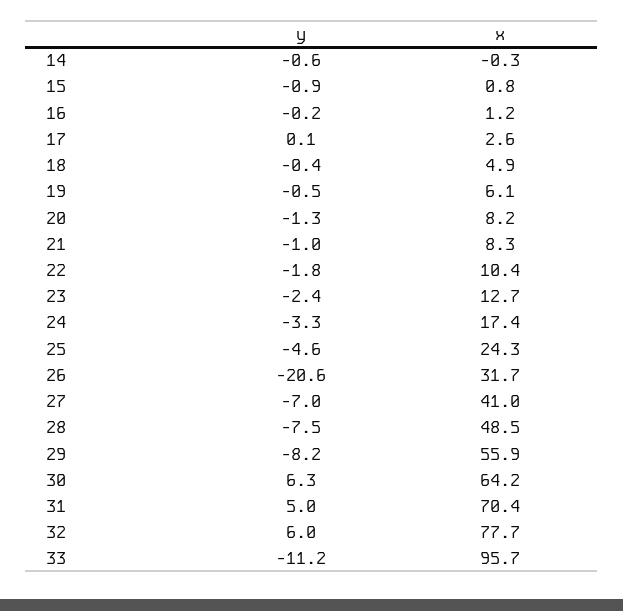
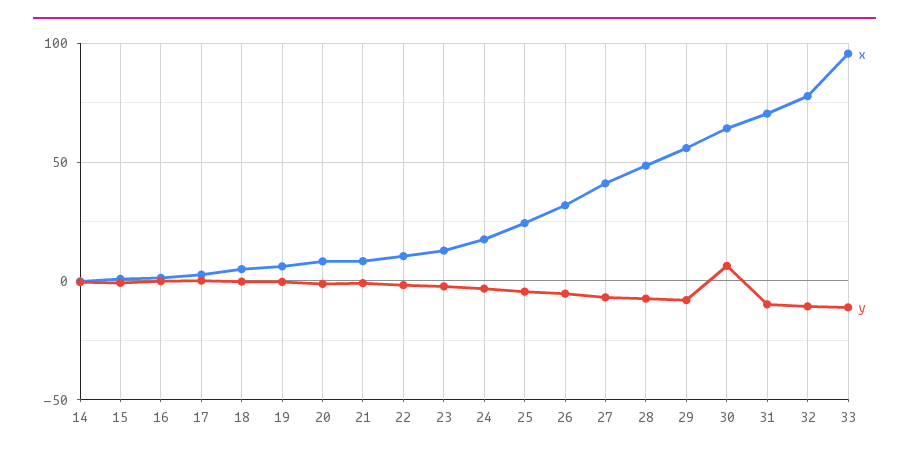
  {
    "y": {
      "14": -0.6,
      "15": -0.9,
      "16": -0.2,
      "17": 0.1,
      "18": -0.4,
      "19": -0.5,
      "20": -1.3,
      "21": -1,
      "22": -1.8,
      "23": -2.4,
      "24": -3.3,
      "25": -4.6,
-     "26": -20.6,
+     "26": -5,
      "27": -7,
      "28": -7.5,
      "29": -8.2,
      "30": 6.3,
-     "31": 5,
+     "31": -10,
-     "32": 6,
+     "32": -10,
      "33": -11.2
    },
    "x": {
      "14": -0.3,
      "15": 0.8,
      "16": 1.2,
      "17": 2.6,
      "18": 4.9,
      "19": 6.1,
      "20": 8.2,
      "21": 8.3,
      "22": 10.4,
      "23": 12.7,
      "24": 17.4,
      "25": 24.3,
      "26": 31.7,
      "27": 41,
      "28": 48.5,
      "29": 55.9,
      "30": 64.2,
      "31": 70.4,
      "32": 77.7,
      "33": 95.7
    }
  }

